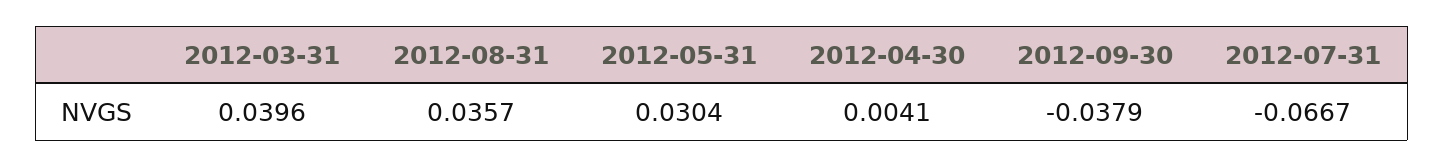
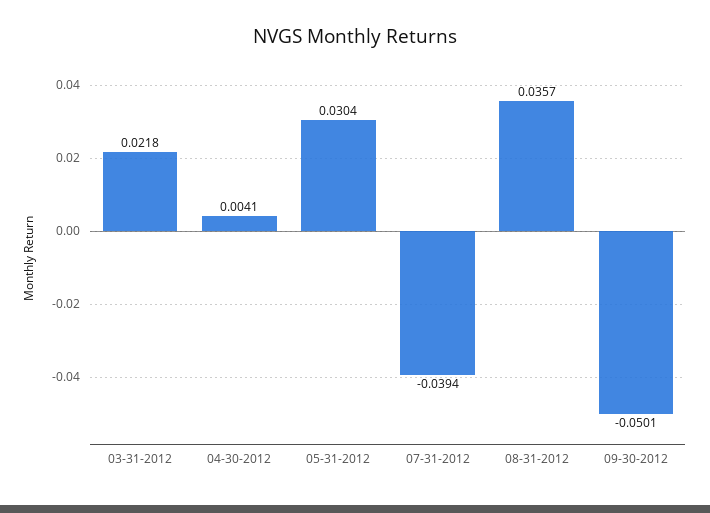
  {
-   "2012-03-31": 0.0396,
+   "2012-03-31": 0.0218,
    "2012-08-31": 0.0357,
    "2012-05-31": 0.0304,
    "2012-04-30": 0.0041,
-   "2012-09-30": -0.0379,
+   "2012-09-30": -0.0501,
-   "2012-07-31": -0.0667
+   "2012-07-31": -0.0394
  }

